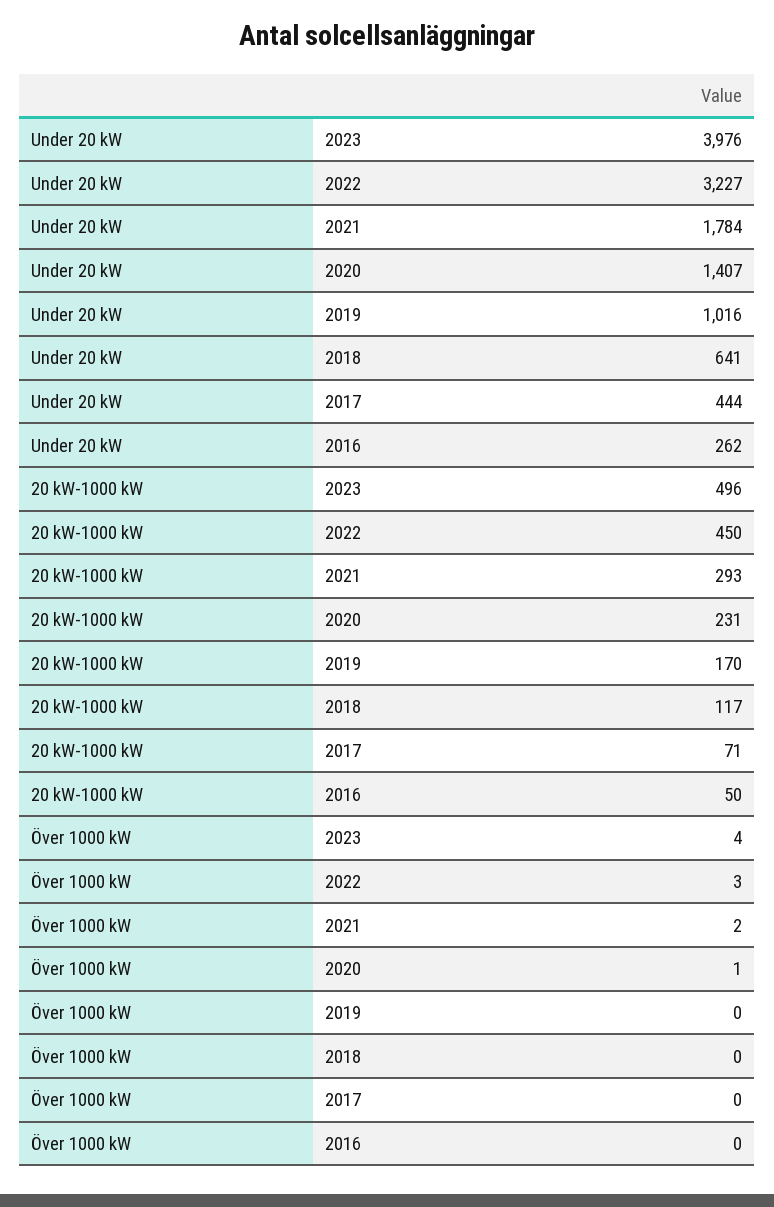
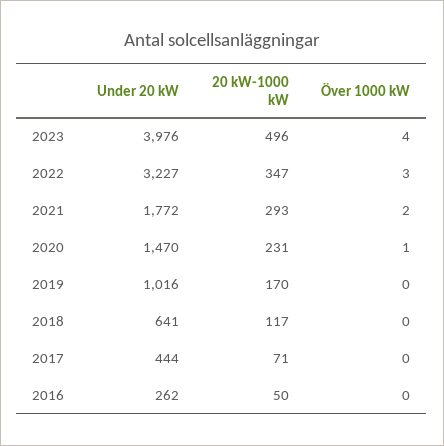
  {
    "Under 20 kW": {
      "2023": 3976,
      "2022": 3227,
-     "2021": 1784,
+     "2021": 1772,
-     "2020": 1407,
+     "2020": 1470,
      "2019": 1016,
      "2018": 641,
      "2017": 444,
      "2016": 262
    },
    "20 kW-1000 kW": {
      "2023": 496,
-     "2022": 450,
+     "2022": 347,
      "2021": 293,
      "2020": 231,
      "2019": 170,
      "2018": 117,
      "2017": 71,
      "2016": 50
    },
    "Över 1000 kW": {
      "2023": 4,
      "2022": 3,
      "2021": 2,
      "2020": 1,
      "2019": 0,
      "2018": 0,
      "2017": 0,
      "2016": 0
    }
  }

